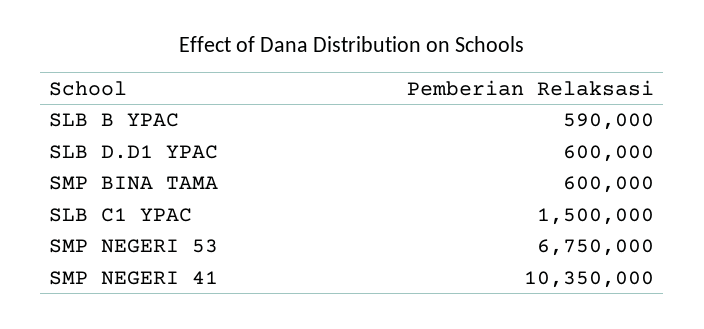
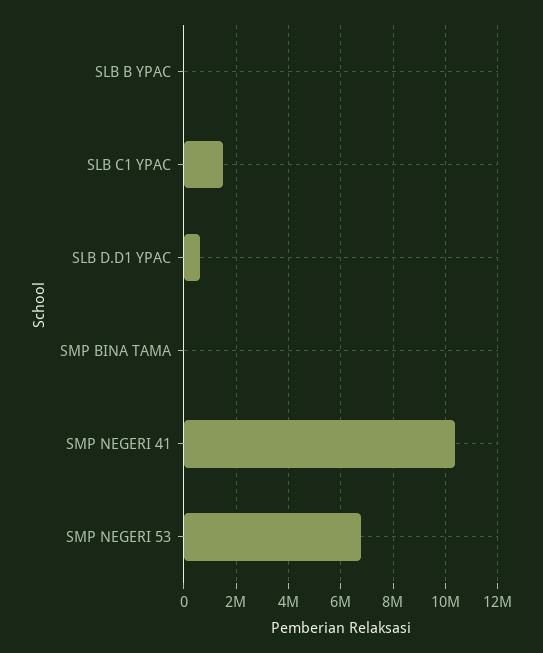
  {
-   "SLB B YPAC": 590000,
+   "SLB B YPAC": 0,
    "SLB D.D1 YPAC": 600000,
-   "SMP BINA TAMA": 600000,
+   "SMP BINA TAMA": 0,
    "SLB C1 YPAC": 1500000,
    "SMP NEGERI 53": 6750000,
    "SMP NEGERI 41": 10350000
  }

